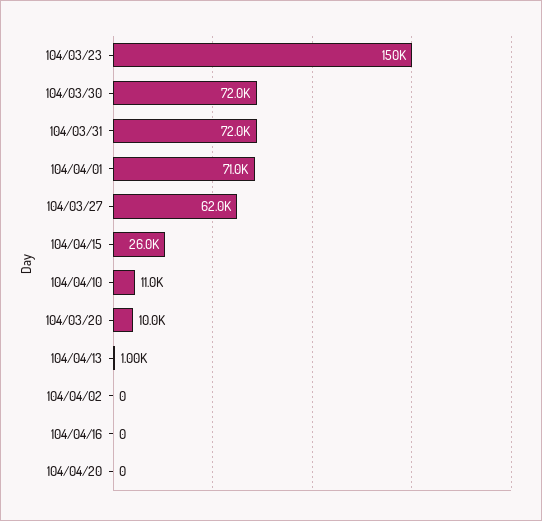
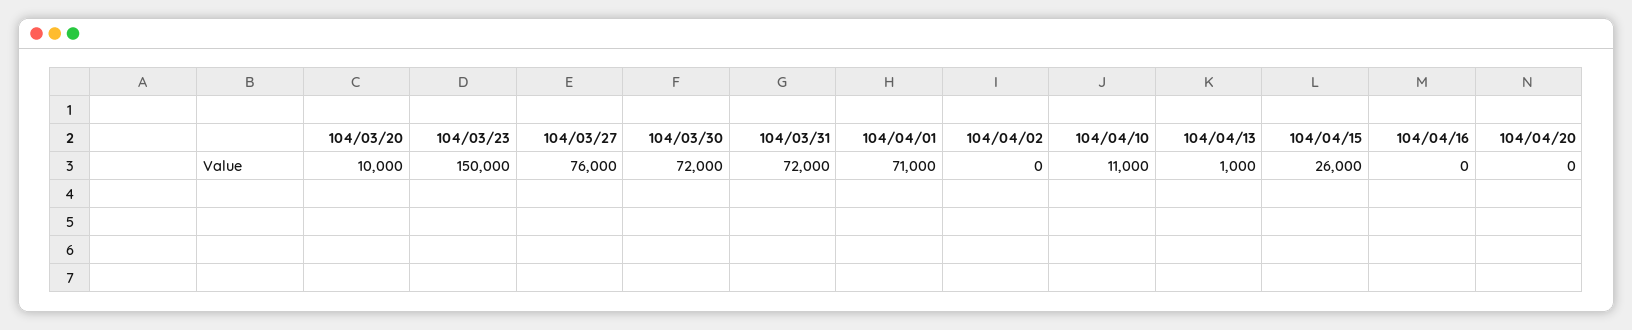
  {
    "104/03/23": 150000,
    "104/03/30": 72000,
    "104/03/31": 72000,
    "104/04/01": 71000,
-   "104/03/27": 62000,
+   "104/03/27": 76000,
    "104/04/15": 26000,
    "104/04/10": 11000,
    "104/03/20": 10000,
    "104/04/13": 1000,
    "104/04/02": 0,
    "104/04/16": 0,
    "104/04/20": 0
  }

